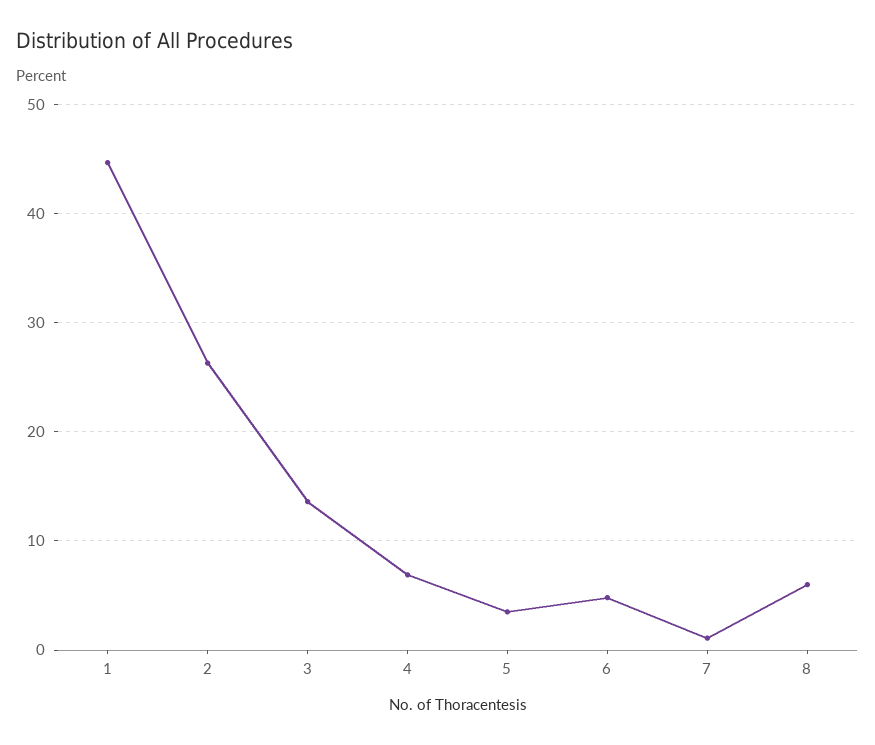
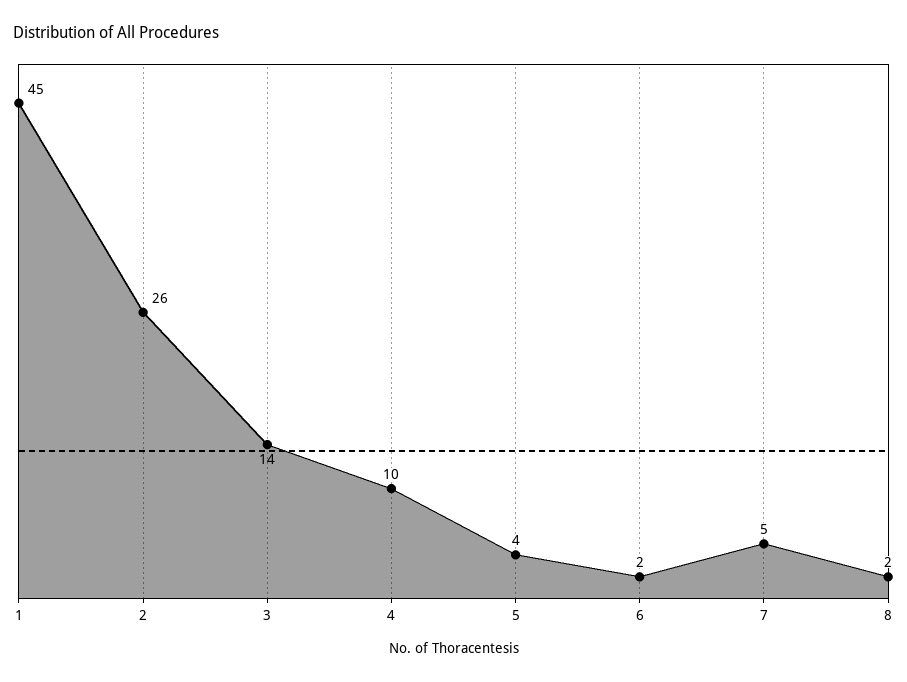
  {
    "1": 45,
    "2": 26,
    "3": 14,
-   "4": 7,
+   "4": 10,
    "5": 4,
-   "6": 5,
+   "6": 2,
-   "7": 1,
+   "7": 5,
-   "8": 6
+   "8": 2
  }

